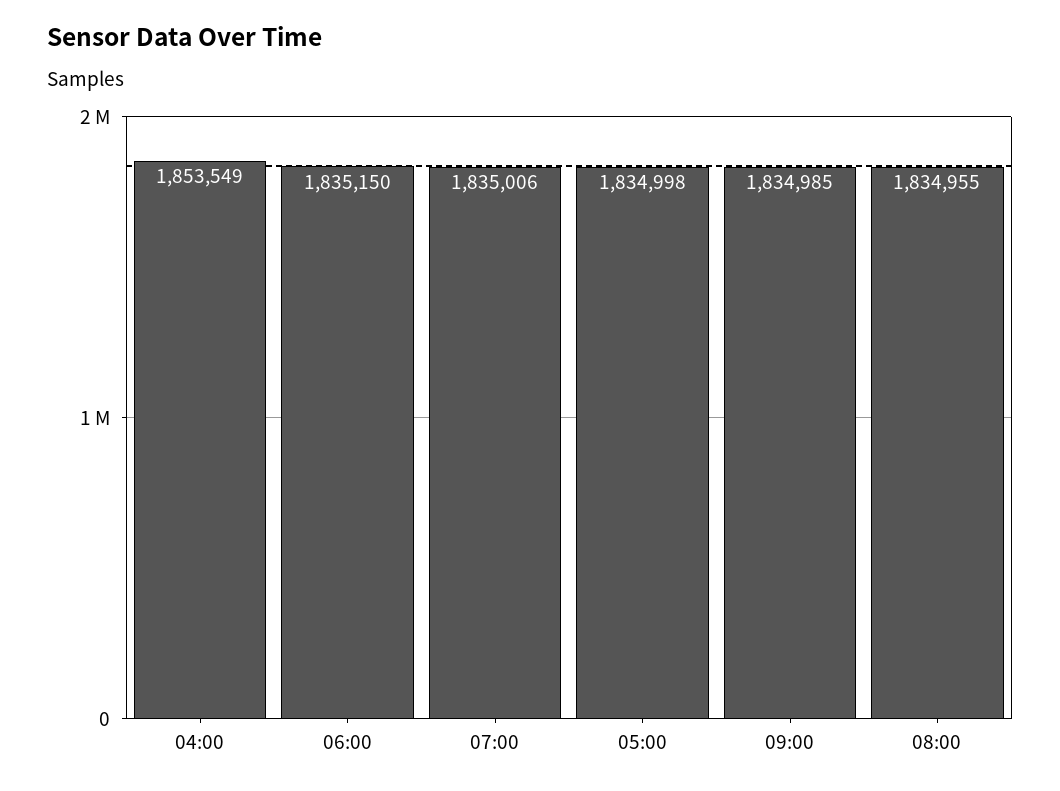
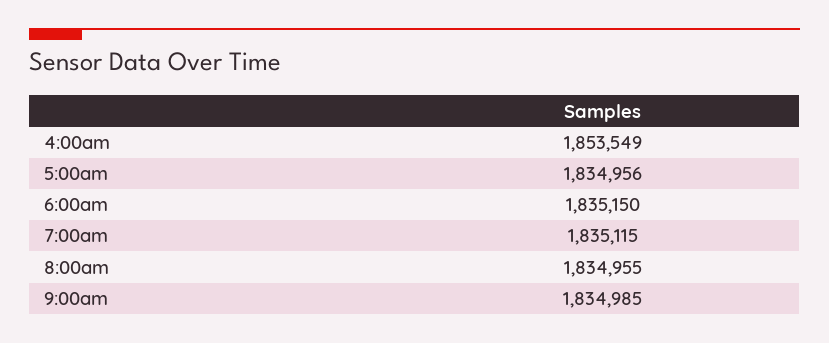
  {
    "04:00": 1853549,
    "06:00": 1835150,
-   "07:00": 1835006,
+   "07:00": 1835115,
-   "05:00": 1834998,
+   "05:00": 1834956,
    "09:00": 1834985,
    "08:00": 1834955
  }

